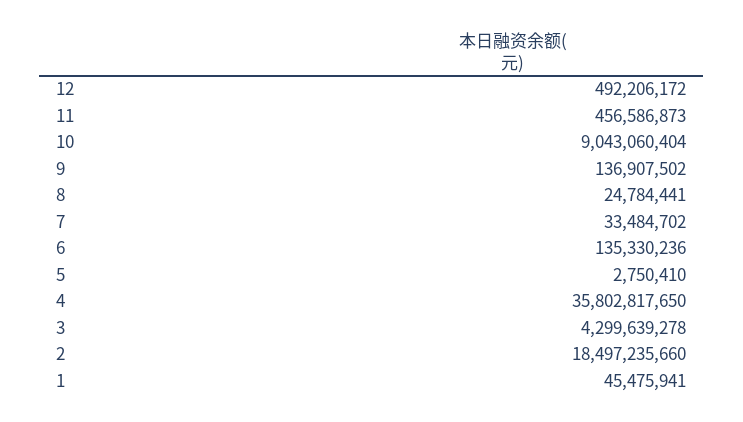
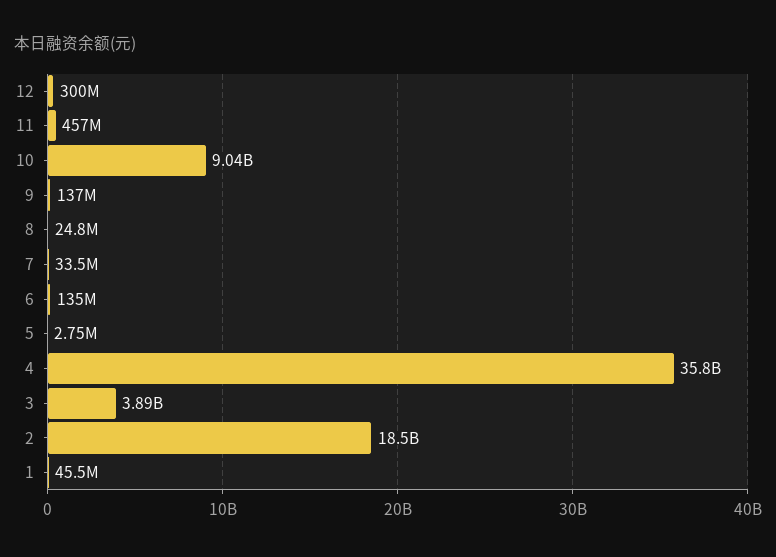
  {
-   "12": 492206172,
+   "12": 300000000,
    "11": 456586873,
    "10": 9043060404,
    "9": 136907502,
    "8": 24784441,
    "7": 33484702,
    "6": 135330236,
    "5": 2750410,
    "4": 35802817650,
-   "3": 4299639278,
+   "3": 3890000000,
    "2": 18497235660,
    "1": 45475941
  }

